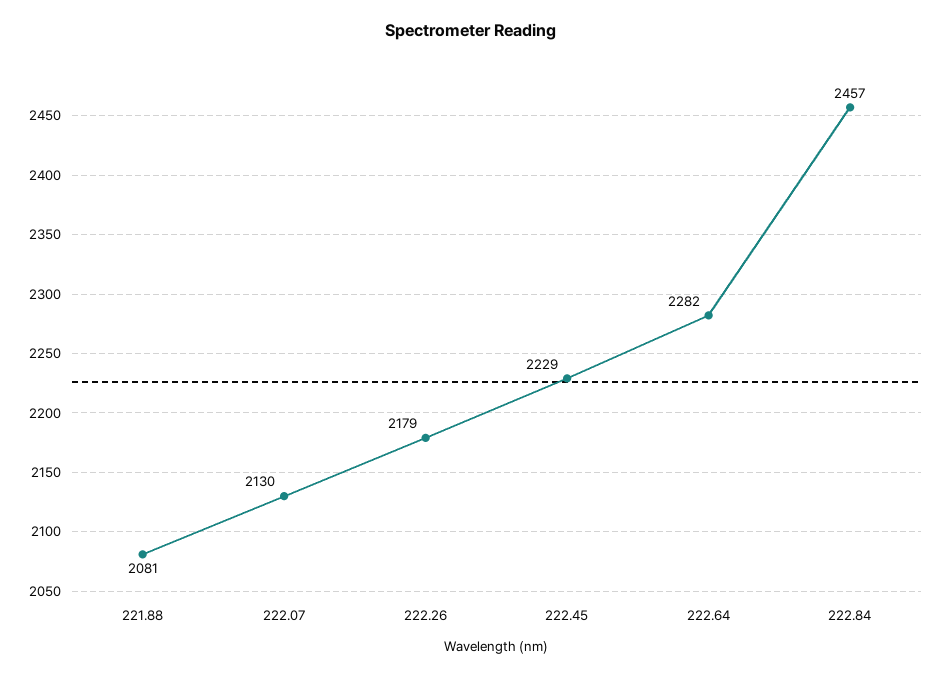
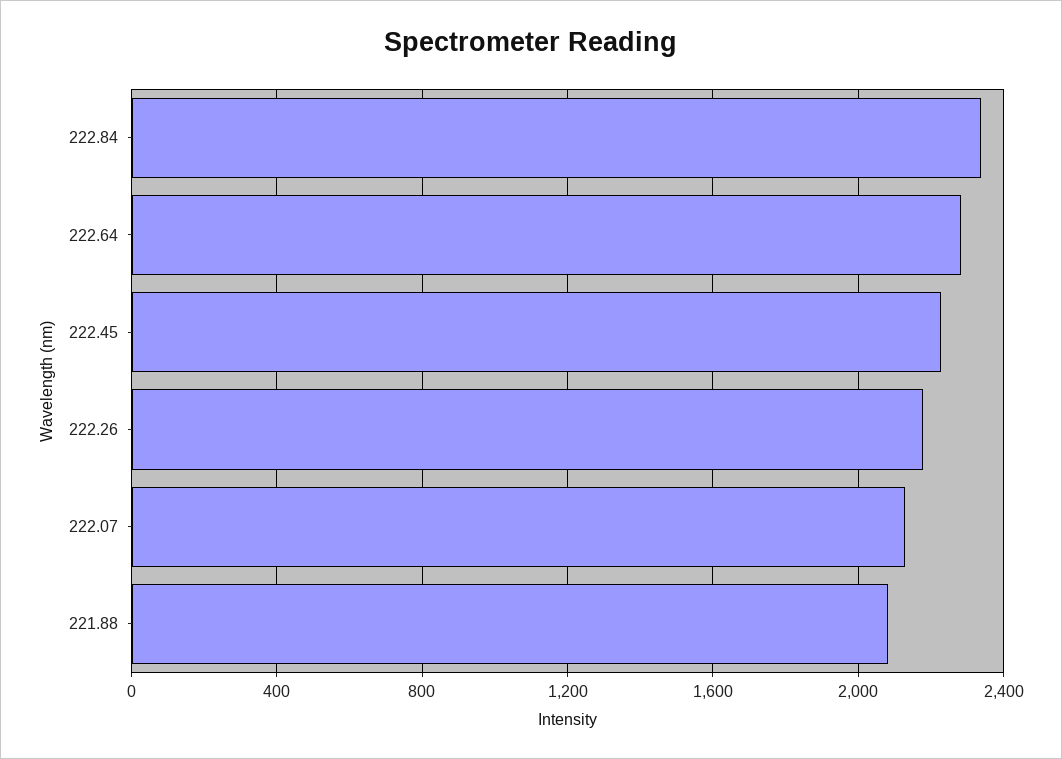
  {
    "221.88": 2081,
    "222.07": 2130,
    "222.26": 2179,
    "222.45": 2229,
    "222.64": 2282,
-   "222.84": 2457
+   "222.84": 2350
  }

